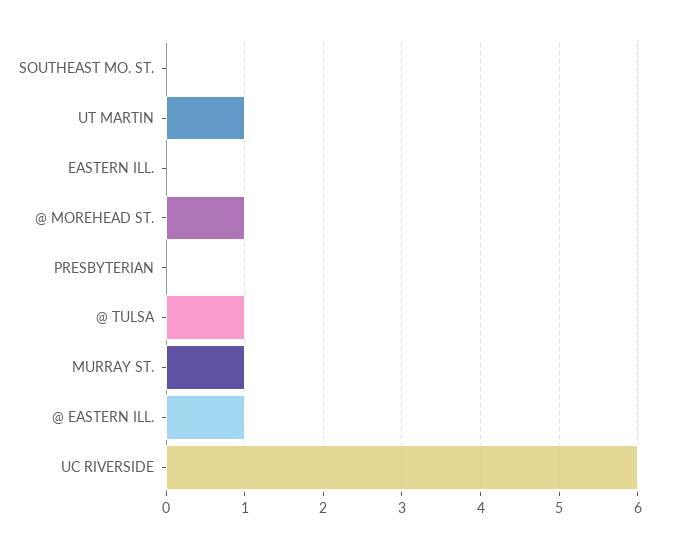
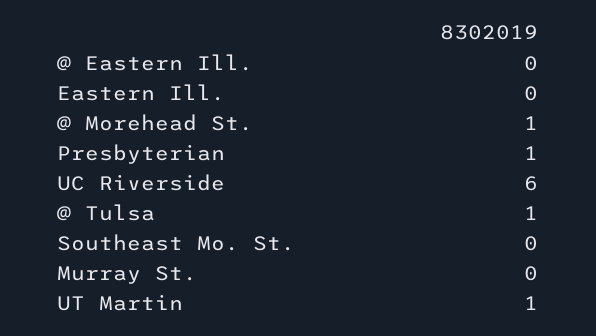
  {
    "SOUTHEAST MO. ST.": 0,
    "UT MARTIN": 1,
    "EASTERN ILL.": 0,
    "@ MOREHEAD ST.": 1,
-   "PRESBYTERIAN": 0,
+   "PRESBYTERIAN": 1,
    "@ TULSA": 1,
-   "MURRAY ST.": 1,
+   "MURRAY ST.": 0,
-   "@ EASTERN ILL.": 1,
+   "@ EASTERN ILL.": 0,
    "UC RIVERSIDE": 6
  }

